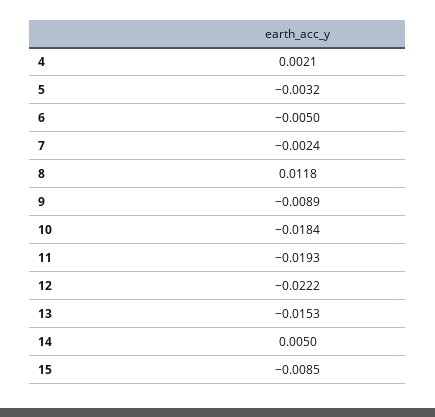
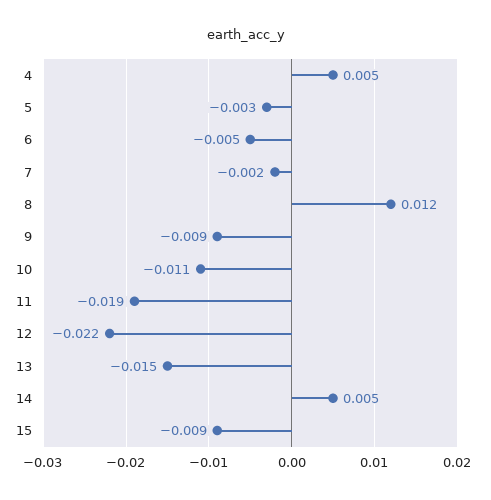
  {
-   "4": 0.0021,
+   "4": 0.005,
    "5": -0.0032,
    "6": -0.005,
    "7": -0.0024,
    "8": 0.0118,
    "9": -0.0089,
-   "10": -0.0184,
+   "10": -0.011,
    "11": -0.0193,
    "12": -0.0222,
    "13": -0.0153,
    "14": 0.005,
    "15": -0.0085
  }

